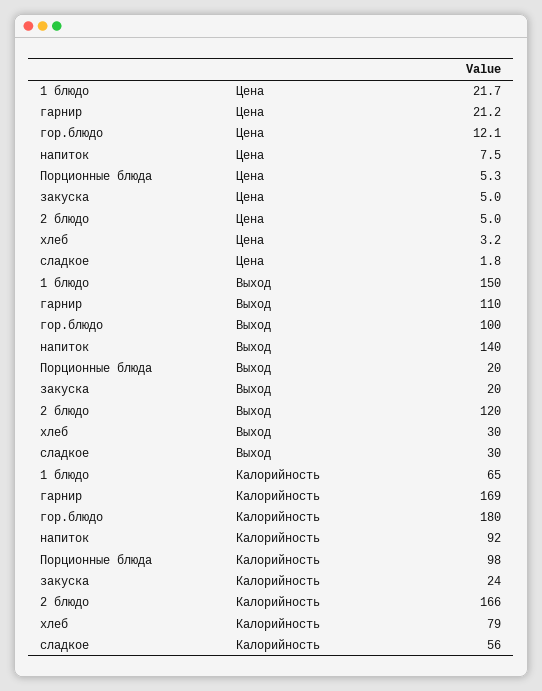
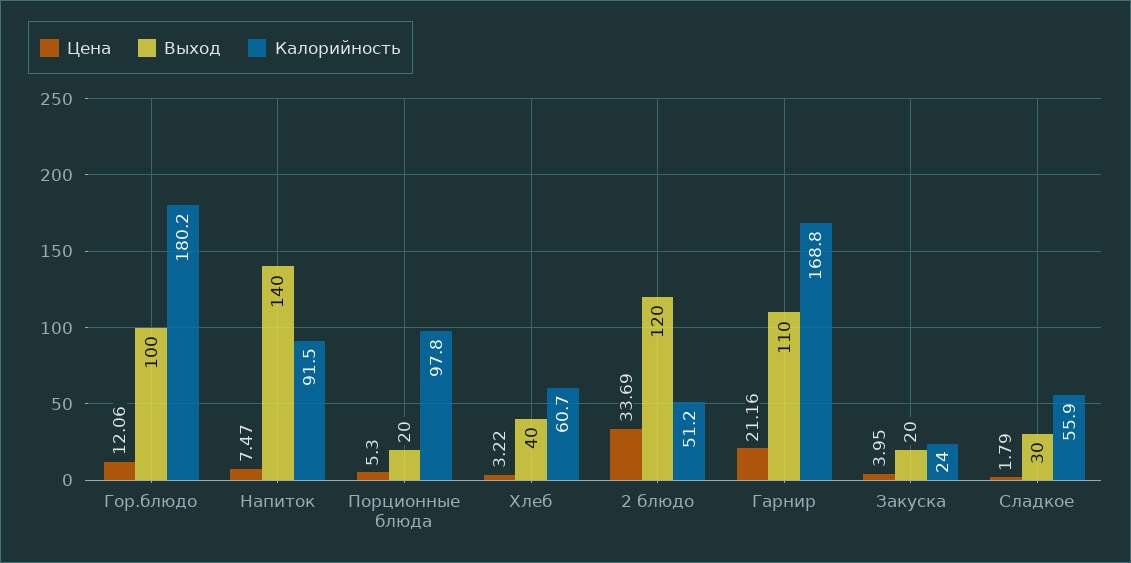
  {
    "Цена": {
-     "1 блюдо": 21.7,
      "гарнир": 21.16,
      "гор.блюдо": 12.06,
      "напиток": 7.47,
      "Порционные блюда": 5.3,
-     "закуска": 5,
+     "закуска": 3.95,
-     "2 блюдо": 5,
+     "2 блюдо": 33.69,
      "хлеб": 3.22,
      "сладкое": 1.79
    },
    "Выход": {
-     "1 блюдо": 150,
      "гарнир": 110,
      "гор.блюдо": 100,
      "напиток": 140,
      "Порционные блюда": 20,
      "закуска": 20,
      "2 блюдо": 120,
-     "хлеб": 30,
+     "хлеб": 40,
      "сладкое": 30
    },
    "Калорийность": {
-     "1 блюдо": 65,
      "гарнир": 168.8,
      "гор.блюдо": 180.2,
      "напиток": 91.5,
      "Порционные блюда": 97.8,
      "закуска": 24,
-     "2 блюдо": 166,
+     "2 блюдо": 51.2,
-     "хлеб": 79,
+     "хлеб": 60.7,
      "сладкое": 55.9
    }
  }

